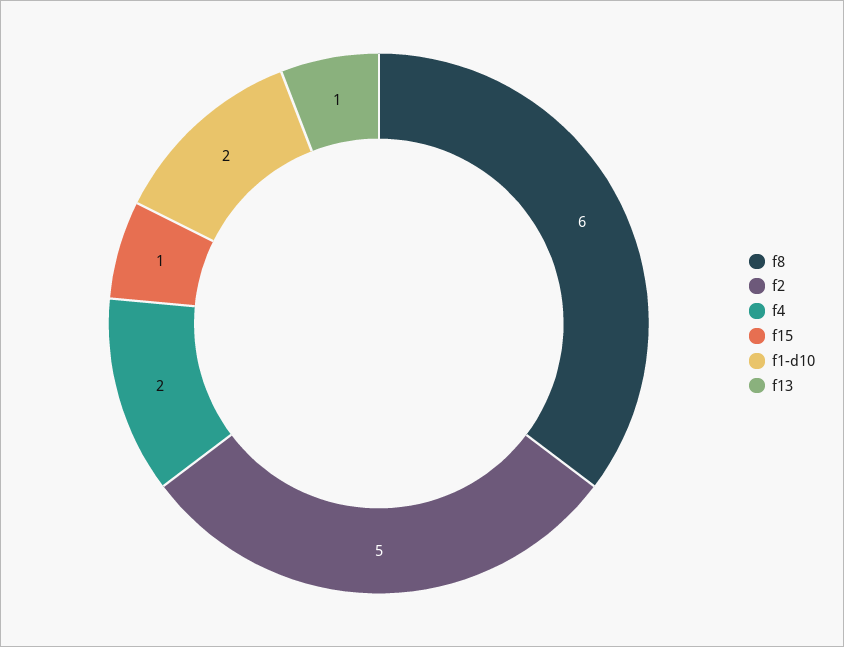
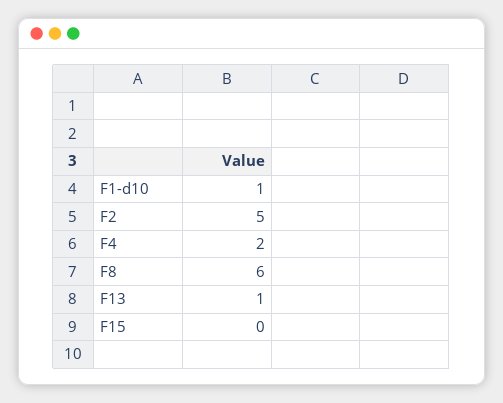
  {
    "f8": 6,
    "f2": 5,
    "f4": 2,
-   "f15": 1,
+   "f15": 0,
-   "f1-d10": 2,
+   "f1-d10": 1,
    "f13": 1
  }

